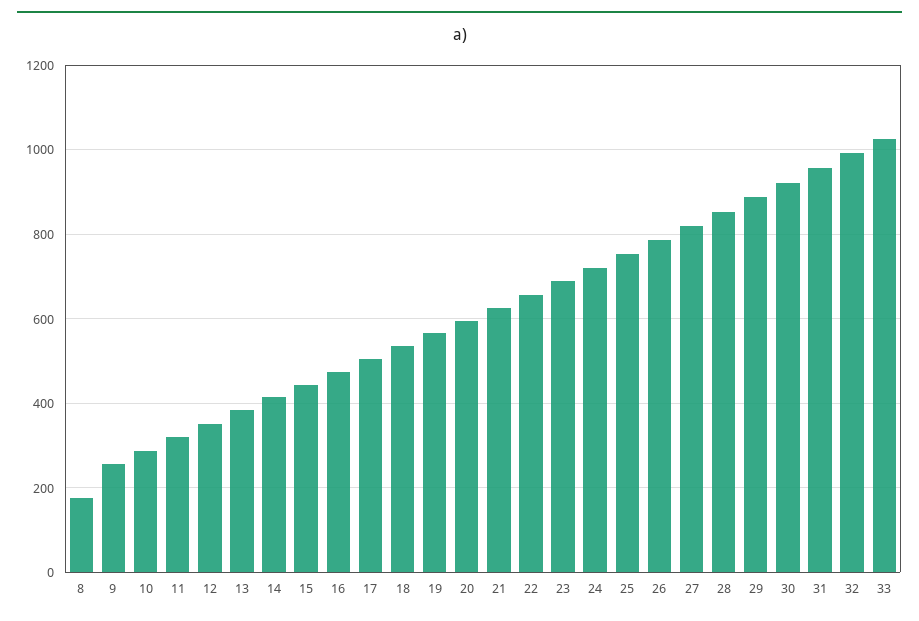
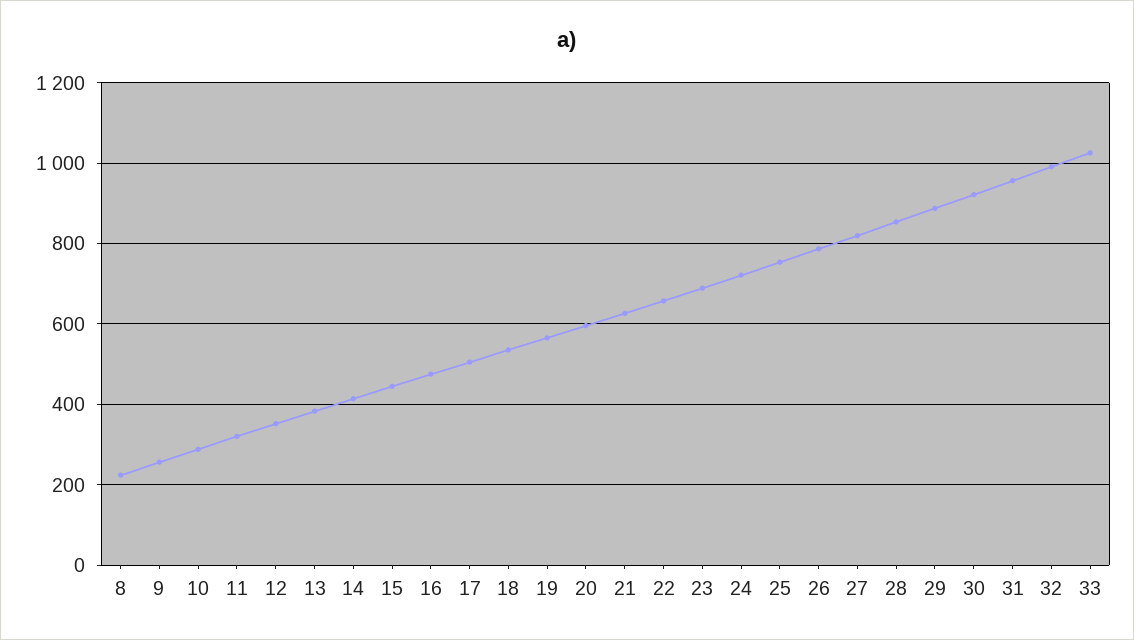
  {
-   "8": 180,
+   "8": 220,
    "9": 260,
    "10": 280,
    "11": 320,
    "12": 360,
    "13": 380,
    "14": 420,
    "15": 440,
    "16": 480,
    "17": 500,
    "18": 540,
    "19": 560,
    "20": 600,
    "21": 620,
    "22": 660,
    "23": 680,
    "24": 720,
    "25": 760,
    "26": 780,
    "27": 820,
    "28": 860,
    "29": 880,
    "30": 920,
    "31": 960,
    "32": 1000,
    "33": 1020
  }

